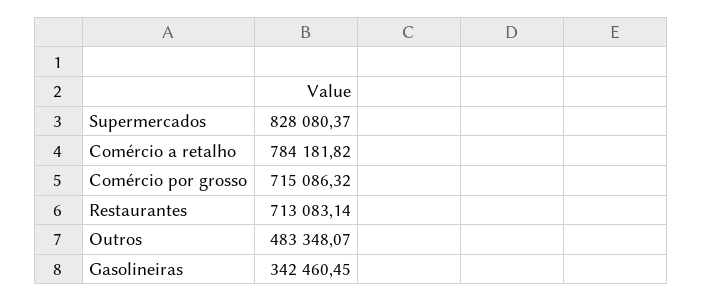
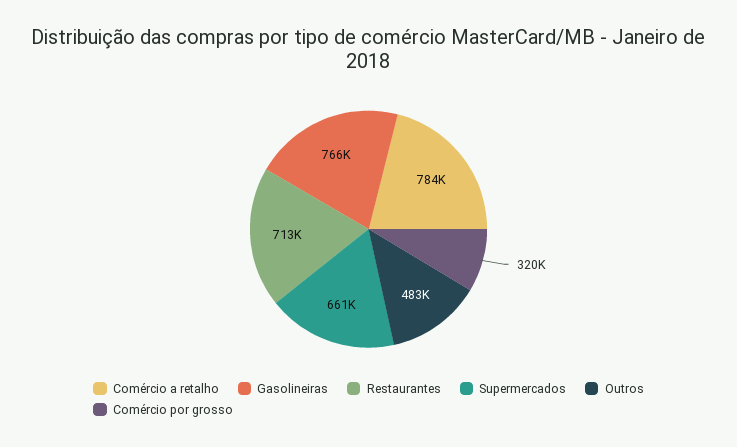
  {
-   "Supermercados": 828080.37,
+   "Supermercados": 661000,
    "Comércio a retalho": 784181.82,
-   "Comércio por grosso": 715086.32,
+   "Comércio por grosso": 320000,
    "Restaurantes": 713083.14,
    "Outros": 483348.07,
-   "Gasolineiras": 342460.45
+   "Gasolineiras": 766000
  }

